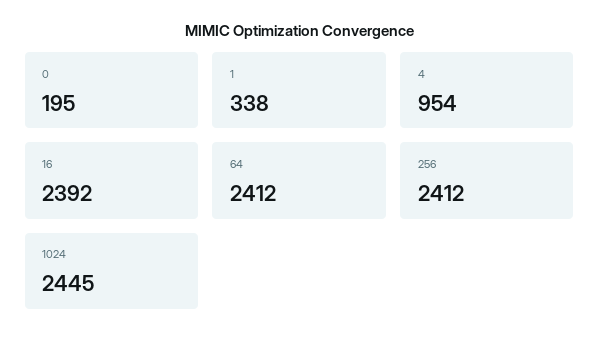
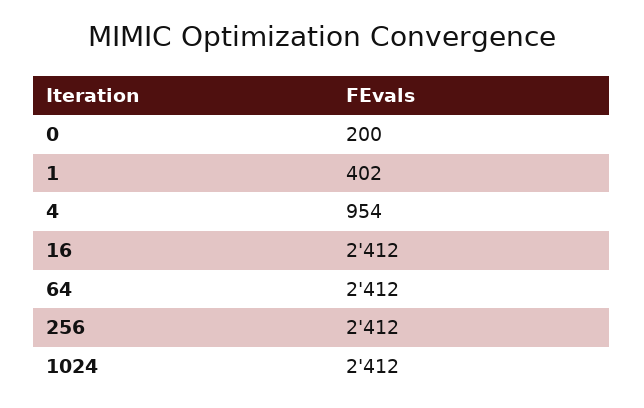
  {
-   "0": 195,
+   "0": 200,
-   "1": 338,
+   "1": 402,
    "4": 954,
-   "16": 2392,
+   "16": 2412,
    "64": 2412,
    "256": 2412,
-   "1024": 2445
+   "1024": 2412
  }

